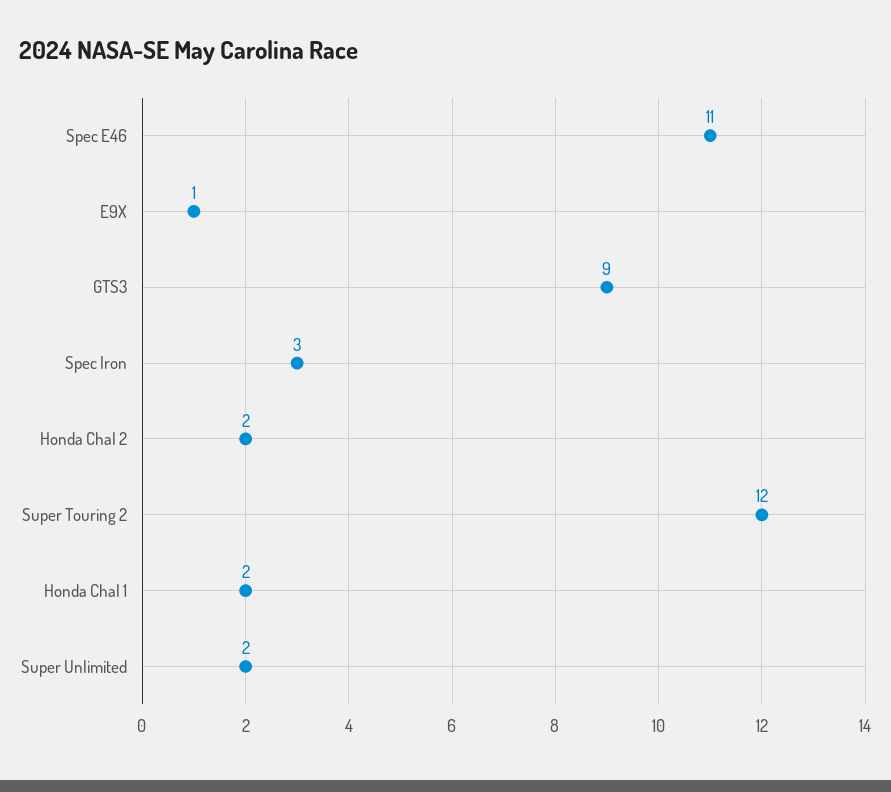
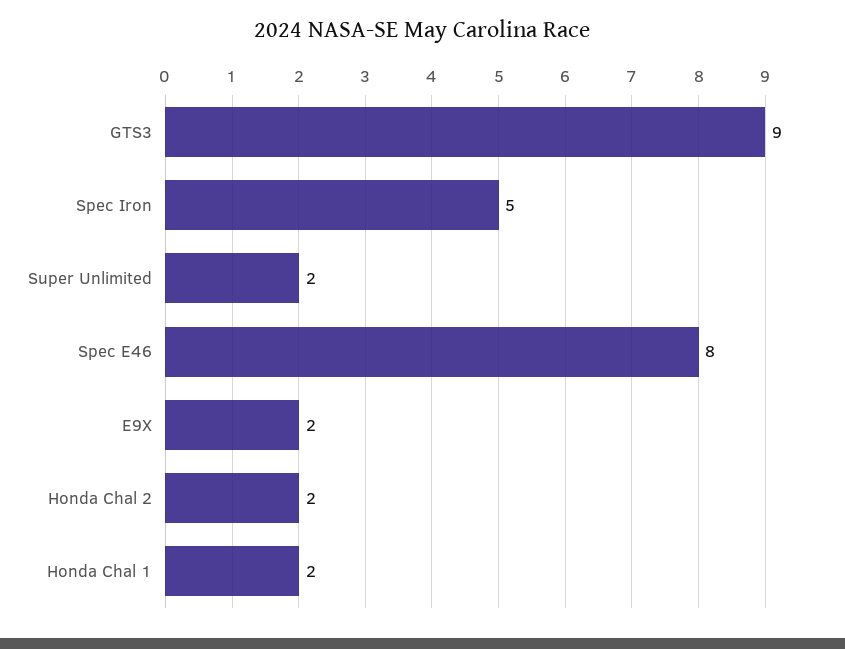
  {
-   "Spec E46": 11,
+   "Spec E46": 8,
-   "E9X": 1,
+   "E9X": 2,
    "GTS3": 9,
-   "Spec Iron": 3,
+   "Spec Iron": 5,
    "Honda Chal 2": 2,
-   "Super Touring 2": 12,
    "Honda Chal 1": 2,
    "Super Unlimited": 2
  }

